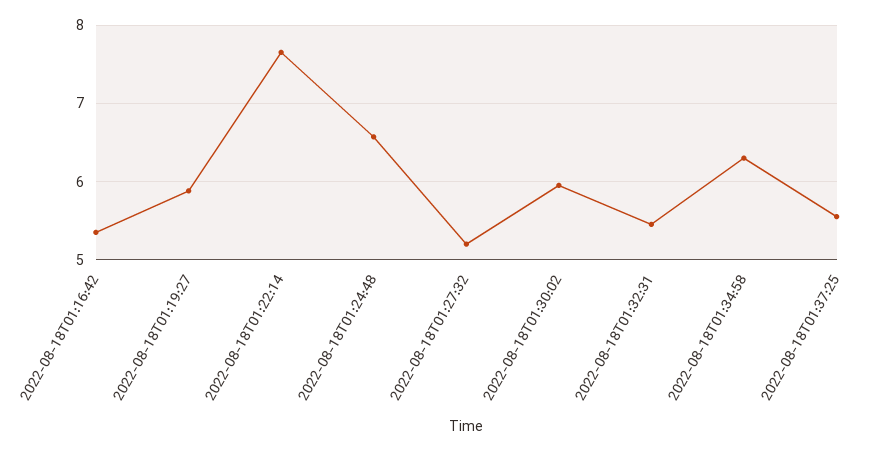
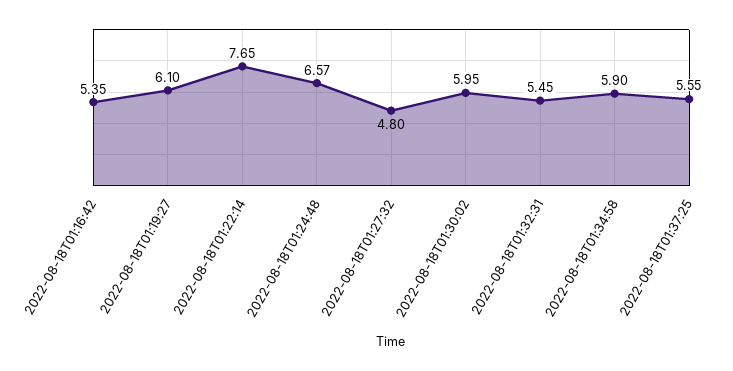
  {
    "2022-08-18T01:16:42": 5.35,
-   "2022-08-18T01:19:27": 5.9,
+   "2022-08-18T01:19:27": 6.1,
    "2022-08-18T01:22:14": 7.65,
    "2022-08-18T01:24:48": 6.57,
-   "2022-08-18T01:27:32": 5.2,
+   "2022-08-18T01:27:32": 4.8,
    "2022-08-18T01:30:02": 5.95,
    "2022-08-18T01:32:31": 5.45,
-   "2022-08-18T01:34:58": 6.3,
+   "2022-08-18T01:34:58": 5.9,
    "2022-08-18T01:37:25": 5.55
  }

